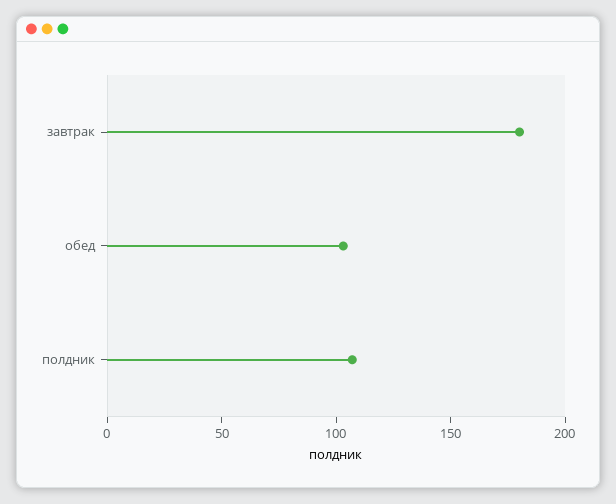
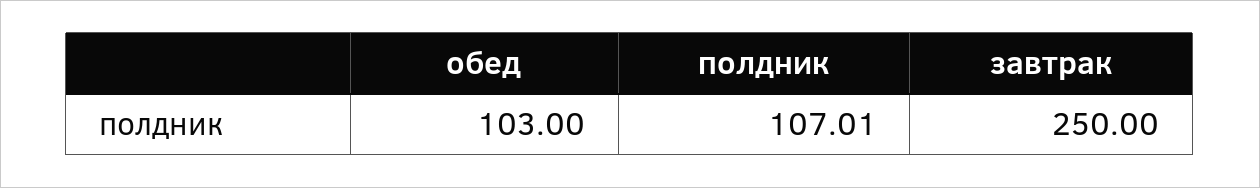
  {
-   "завтрак": 180,
+   "завтрак": 250,
    "обед": 103,
    "полдник": 107.01
  }

